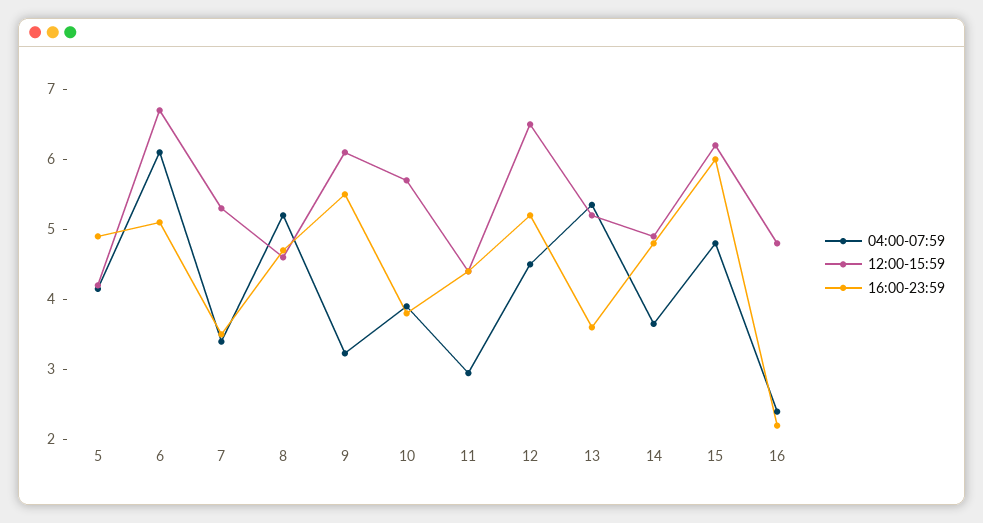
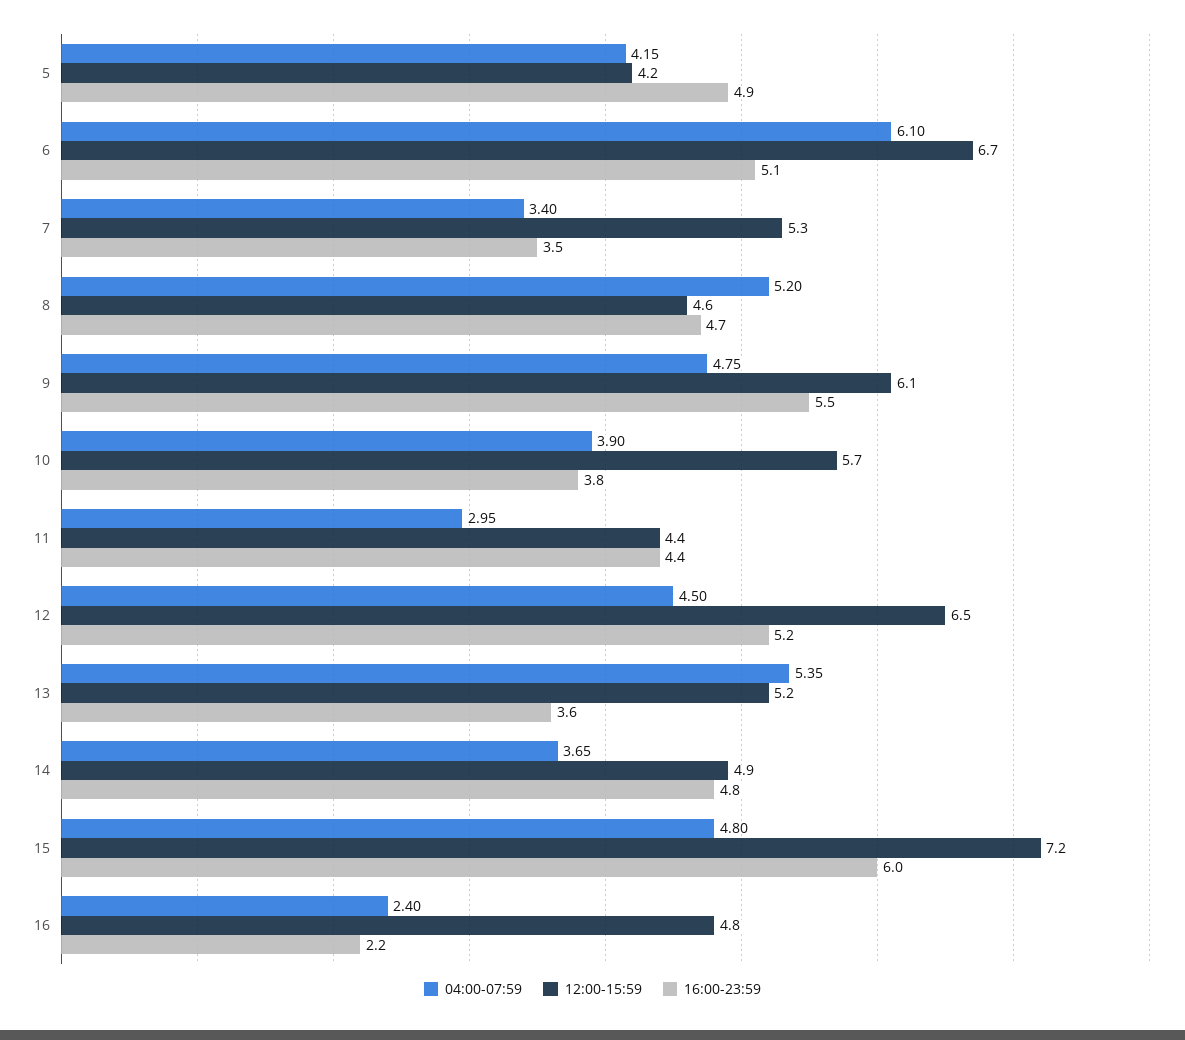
  {
    "04:00-07:59": {
      "5": 4.15,
      "6": 6.1,
      "7": 3.4,
      "8": 5.2,
-     "9": 3.2,
+     "9": 4.75,
      "10": 3.9,
      "11": 2.95,
      "12": 4.5,
      "13": 5.35,
      "14": 3.65,
      "15": 4.8,
      "16": 2.4
    },
    "12:00-15:59": {
      "5": 4.2,
      "6": 6.7,
      "7": 5.3,
      "8": 4.6,
      "9": 6.1,
      "10": 5.7,
      "11": 4.4,
      "12": 6.5,
      "13": 5.2,
      "14": 4.9,
-     "15": 6.2,
+     "15": 7.2,
      "16": 4.8
    },
    "16:00-23:59": {
      "5": 4.9,
      "6": 5.1,
      "7": 3.5,
      "8": 4.7,
      "9": 5.5,
      "10": 3.8,
      "11": 4.4,
      "12": 5.2,
      "13": 3.6,
      "14": 4.8,
      "15": 6,
      "16": 2.2
    }
  }

